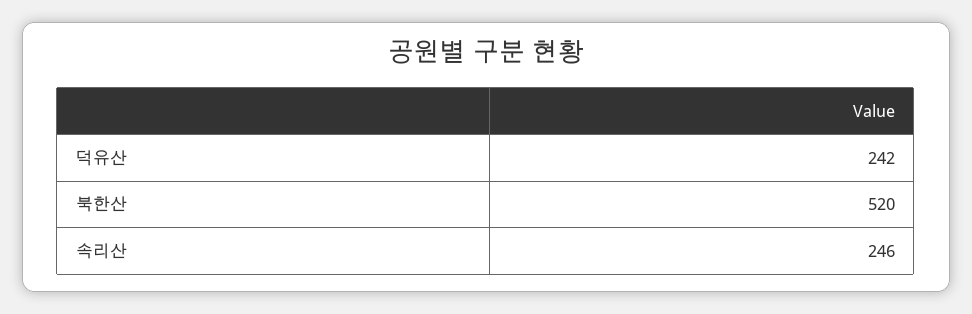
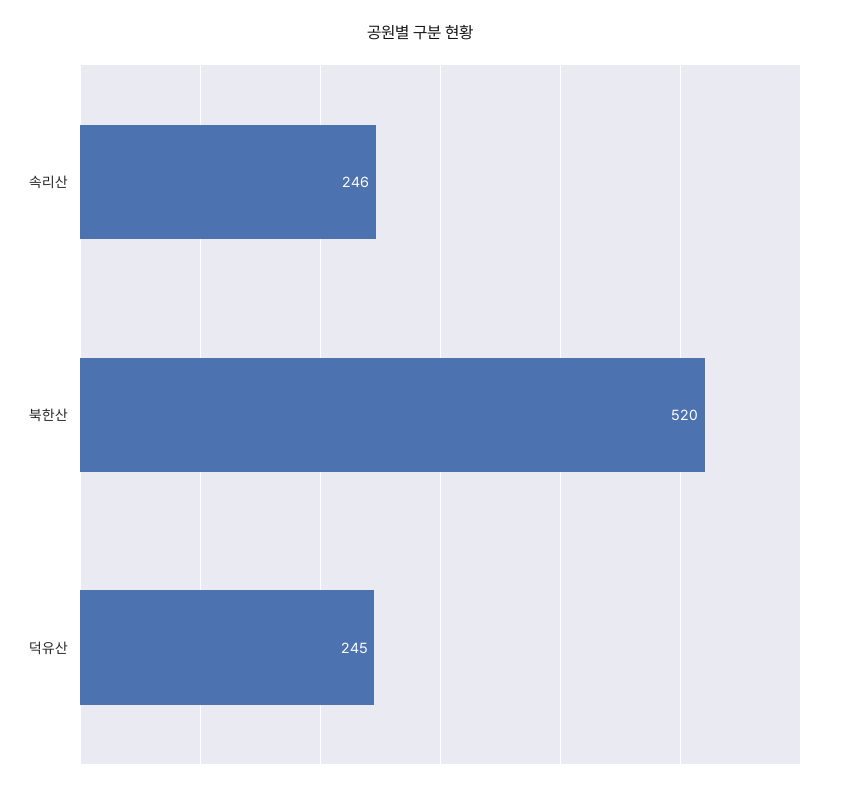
  {
-   "덕유산": 242,
+   "덕유산": 245,
    "북한산": 520,
    "속리산": 246
  }

